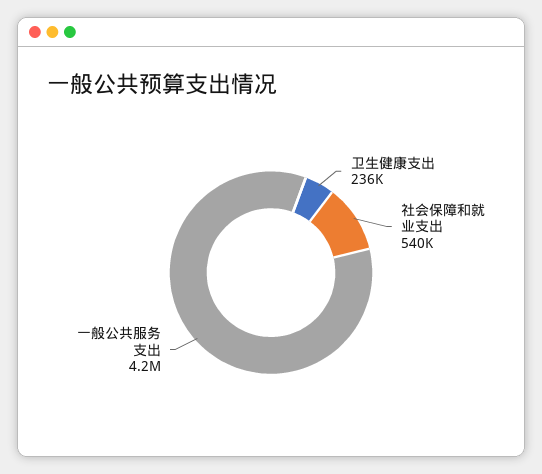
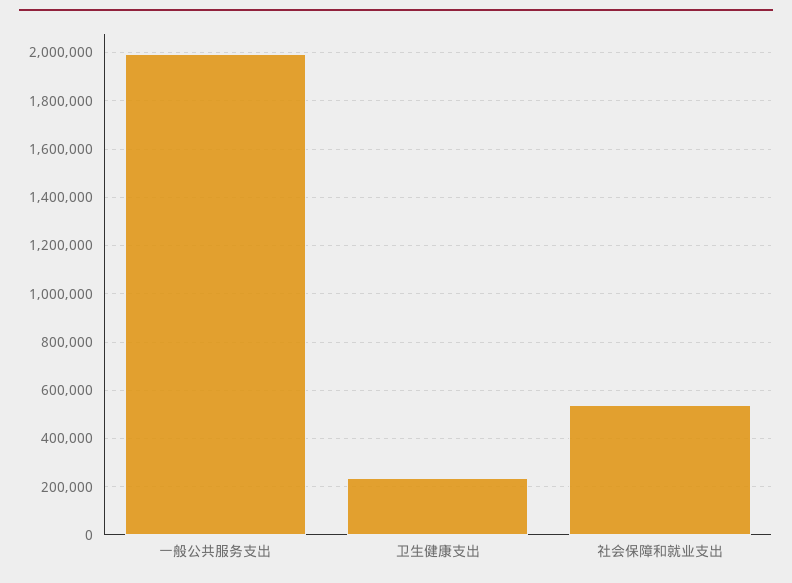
  {
    "卫生健康支出": 236000,
    "社会保障和就业支出": 540000,
-   "一般公共服务支出": 4200000
+   "一般公共服务支出": 2000000
  }

